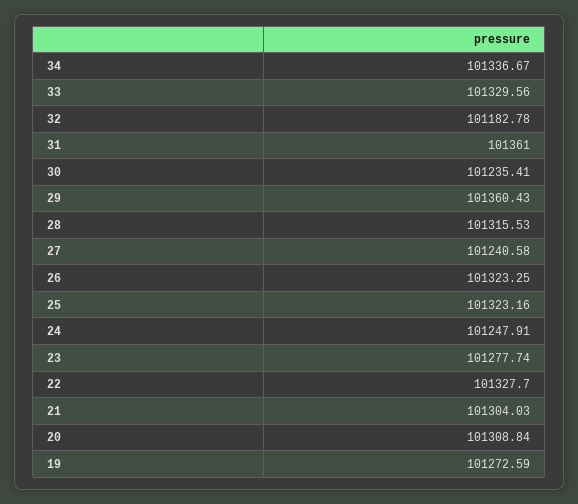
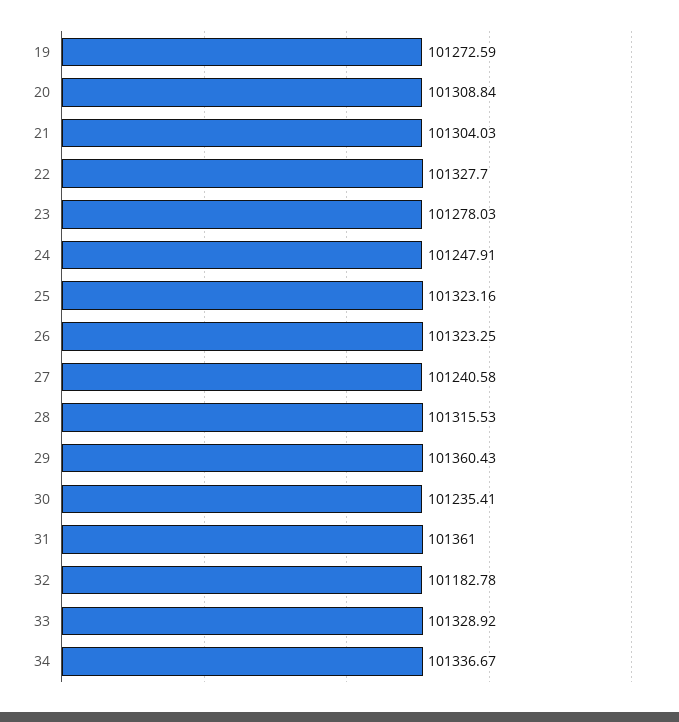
  {
    "34": 101336.67,
-   "33": 101329.56,
+   "33": 101328.92,
    "32": 101182.78,
    "31": 101361,
    "30": 101235.41,
    "29": 101360.43,
    "28": 101315.53,
    "27": 101240.58,
    "26": 101323.25,
    "25": 101323.16,
    "24": 101247.91,
-   "23": 101277.74,
+   "23": 101278.03,
    "22": 101327.7,
    "21": 101304.03,
    "20": 101308.84,
    "19": 101272.59
  }

